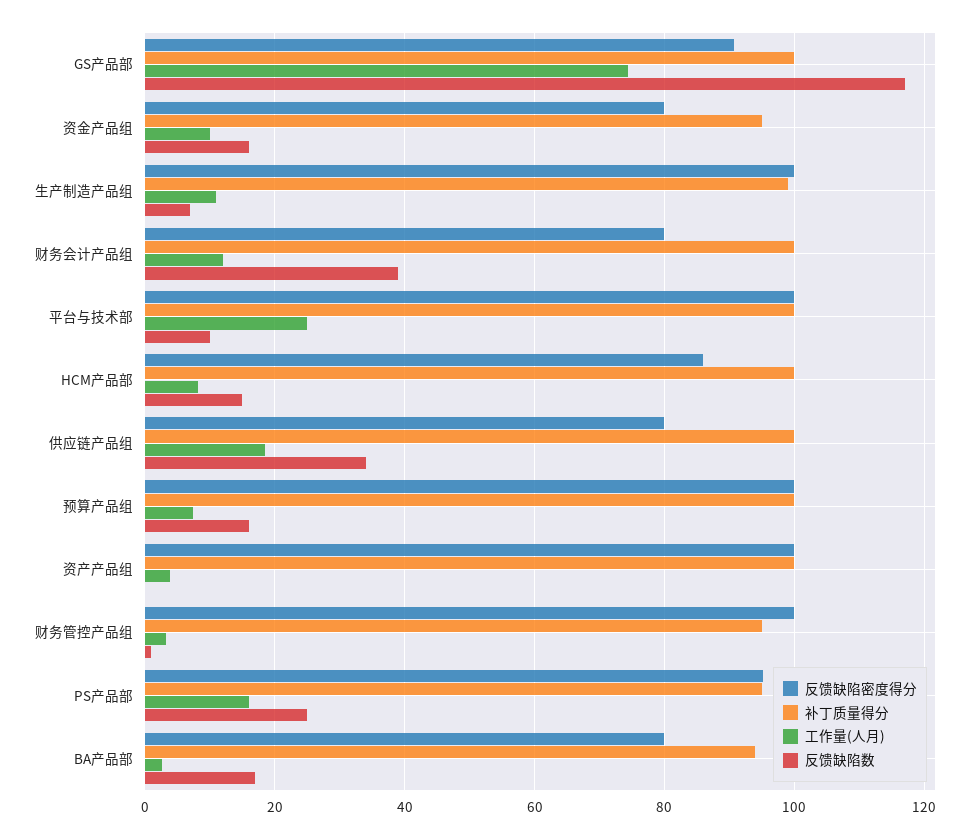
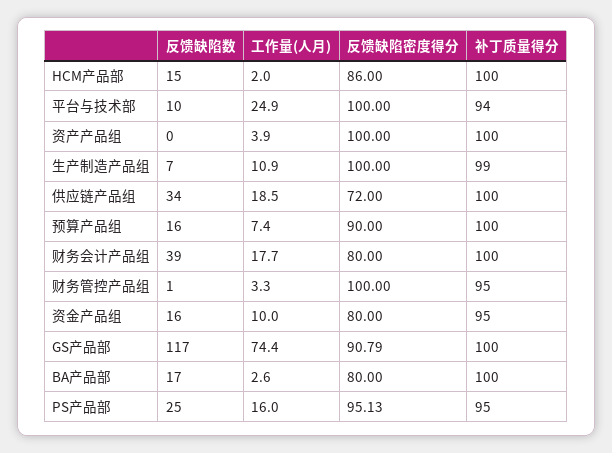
  {
    "反馈缺陷密度得分": {
      "GS产品部": 90.79,
      "资金产品组": 80,
      "生产制造产品组": 100,
      "财务会计产品组": 80,
      "平台与技术部": 100,
      "HCM产品部": 86,
-     "供应链产品组": 80,
+     "供应链产品组": 72,
-     "预算产品组": 100,
+     "预算产品组": 90,
      "资产产品组": 100,
      "财务管控产品组": 100,
      "PS产品部": 95.13,
      "BA产品部": 80
    },
    "补丁质量得分": {
      "GS产品部": 100,
      "资金产品组": 95,
      "生产制造产品组": 99,
      "财务会计产品组": 100,
-     "平台与技术部": 100,
+     "平台与技术部": 94,
      "HCM产品部": 100,
      "供应链产品组": 100,
      "预算产品组": 100,
      "资产产品组": 100,
      "财务管控产品组": 95,
      "PS产品部": 95,
-     "BA产品部": 94
+     "BA产品部": 100
    },
    "工作量(人月)": {
      "GS产品部": 74.4,
      "资金产品组": 10,
      "生产制造产品组": 10.9,
-     "财务会计产品组": 12,
+     "财务会计产品组": 17.7,
      "平台与技术部": 24.9,
-     "HCM产品部": 8,
+     "HCM产品部": 2,
      "供应链产品组": 18.5,
      "预算产品组": 7.4,
      "资产产品组": 3.9,
      "财务管控产品组": 3.3,
      "PS产品部": 16,
      "BA产品部": 2.6
    },
    "反馈缺陷数": {
      "GS产品部": 117,
      "资金产品组": 16,
      "生产制造产品组": 7,
      "财务会计产品组": 39,
      "平台与技术部": 10,
      "HCM产品部": 15,
      "供应链产品组": 34,
      "预算产品组": 16,
      "资产产品组": 0,
      "财务管控产品组": 1,
      "PS产品部": 25,
      "BA产品部": 17
    }
  }

